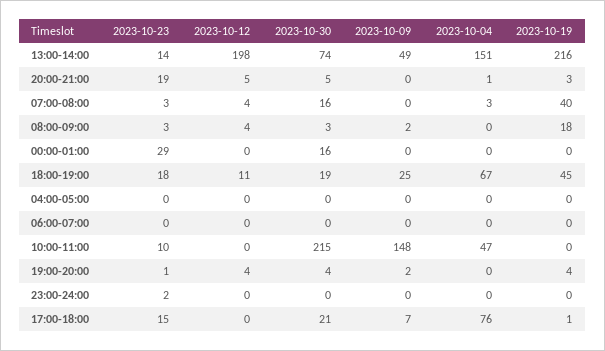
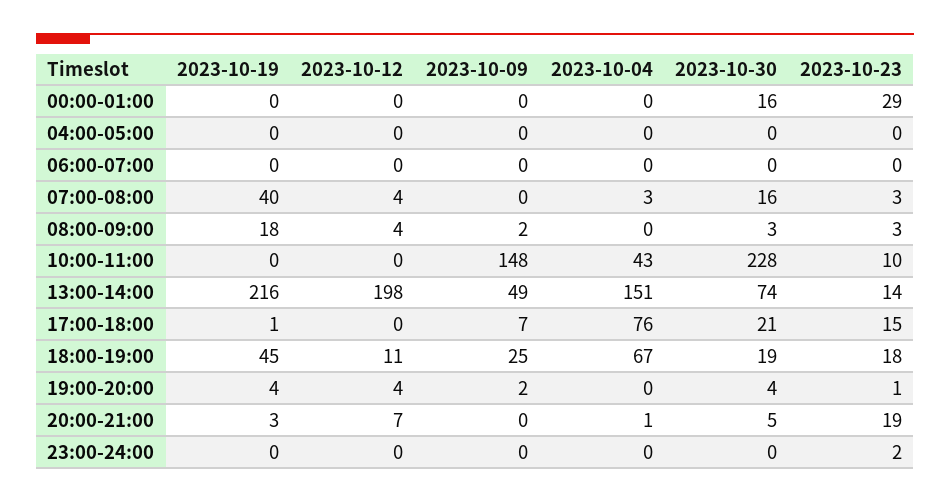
  {
    "2023-10-23": {
      "13:00-14:00": 14,
      "20:00-21:00": 19,
      "07:00-08:00": 3,
      "08:00-09:00": 3,
      "00:00-01:00": 29,
      "18:00-19:00": 18,
      "04:00-05:00": 0,
      "06:00-07:00": 0,
      "10:00-11:00": 10,
      "19:00-20:00": 1,
      "23:00-24:00": 2,
      "17:00-18:00": 15
    },
    "2023-10-12": {
      "13:00-14:00": 198,
-     "20:00-21:00": 5,
+     "20:00-21:00": 7,
      "07:00-08:00": 4,
      "08:00-09:00": 4,
      "00:00-01:00": 0,
      "18:00-19:00": 11,
      "04:00-05:00": 0,
      "06:00-07:00": 0,
      "10:00-11:00": 0,
      "19:00-20:00": 4,
      "23:00-24:00": 0,
      "17:00-18:00": 0
    },
    "2023-10-30": {
      "13:00-14:00": 74,
      "20:00-21:00": 5,
      "07:00-08:00": 16,
      "08:00-09:00": 3,
      "00:00-01:00": 16,
      "18:00-19:00": 19,
      "04:00-05:00": 0,
      "06:00-07:00": 0,
-     "10:00-11:00": 215,
+     "10:00-11:00": 228,
      "19:00-20:00": 4,
      "23:00-24:00": 0,
      "17:00-18:00": 21
    },
    "2023-10-09": {
      "13:00-14:00": 49,
      "20:00-21:00": 0,
      "07:00-08:00": 0,
      "08:00-09:00": 2,
      "00:00-01:00": 0,
      "18:00-19:00": 25,
      "04:00-05:00": 0,
      "06:00-07:00": 0,
      "10:00-11:00": 148,
      "19:00-20:00": 2,
      "23:00-24:00": 0,
      "17:00-18:00": 7
    },
    "2023-10-04": {
      "13:00-14:00": 151,
      "20:00-21:00": 1,
      "07:00-08:00": 3,
      "08:00-09:00": 0,
      "00:00-01:00": 0,
      "18:00-19:00": 67,
      "04:00-05:00": 0,
      "06:00-07:00": 0,
-     "10:00-11:00": 47,
+     "10:00-11:00": 43,
      "19:00-20:00": 0,
      "23:00-24:00": 0,
      "17:00-18:00": 76
    },
    "2023-10-19": {
      "13:00-14:00": 216,
      "20:00-21:00": 3,
      "07:00-08:00": 40,
      "08:00-09:00": 18,
      "00:00-01:00": 0,
      "18:00-19:00": 45,
      "04:00-05:00": 0,
      "06:00-07:00": 0,
      "10:00-11:00": 0,
      "19:00-20:00": 4,
      "23:00-24:00": 0,
      "17:00-18:00": 1
    }
  }

